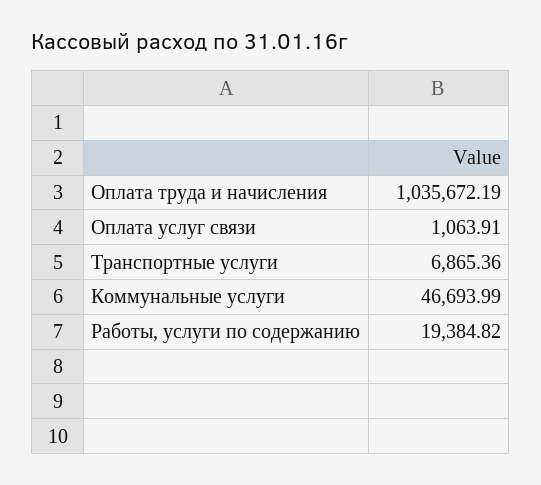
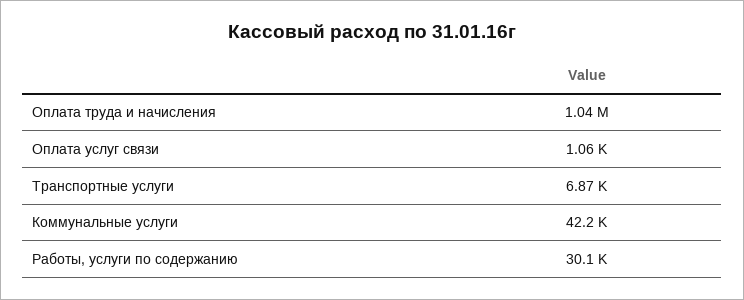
  {
    "Оплата труда и начисления": 1035672.19,
    "Оплата услуг связи": 1063.91,
    "Транспортные услуги": 6865.36,
-   "Коммунальные услуги": 46693.99,
+   "Коммунальные услуги": 42200,
-   "Работы, услуги по содержанию": 19384.82
+   "Работы, услуги по содержанию": 30100
  }

